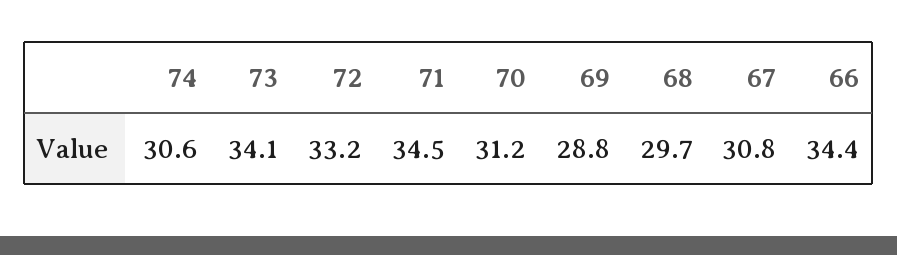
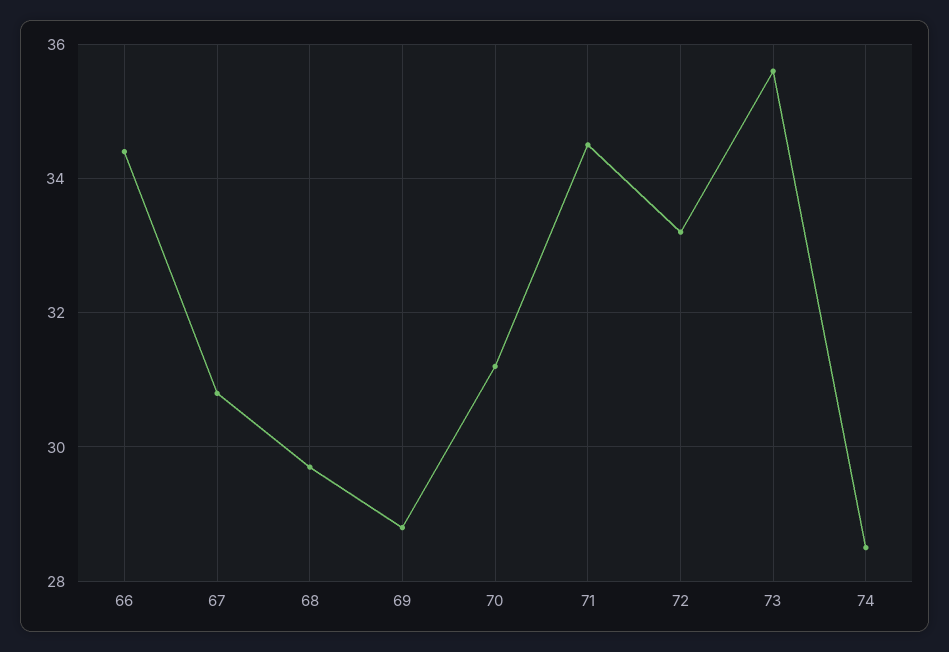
  {
-   "74": 30.6,
+   "74": 28.5,
-   "73": 34.1,
+   "73": 35.5,
    "72": 33.2,
    "71": 34.5,
    "70": 31.2,
    "69": 28.8,
    "68": 29.7,
    "67": 30.8,
    "66": 34.4
  }

